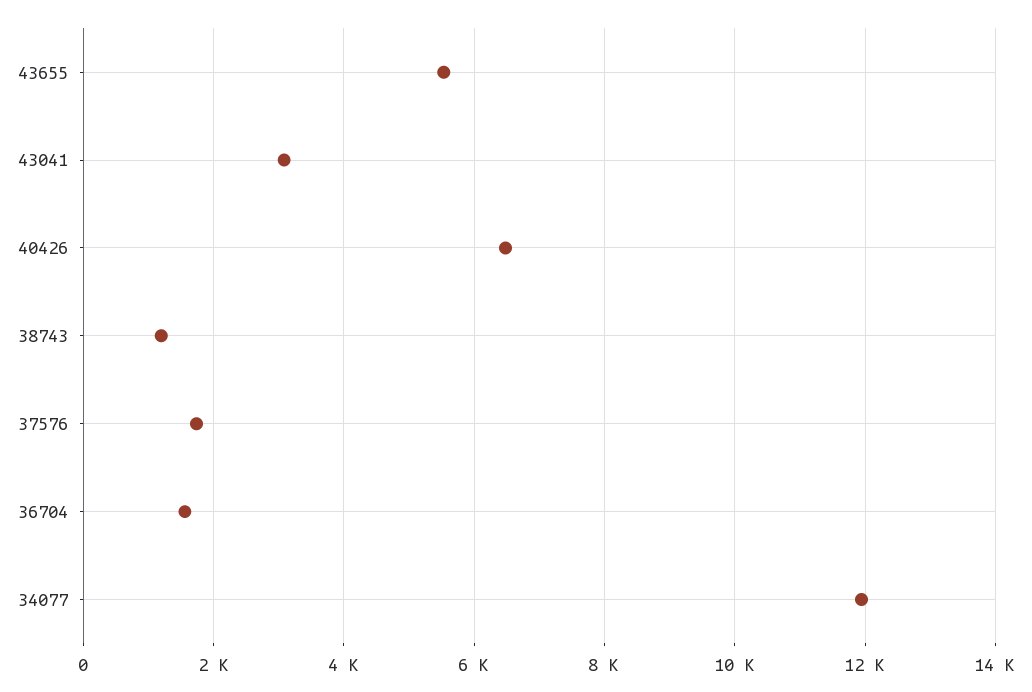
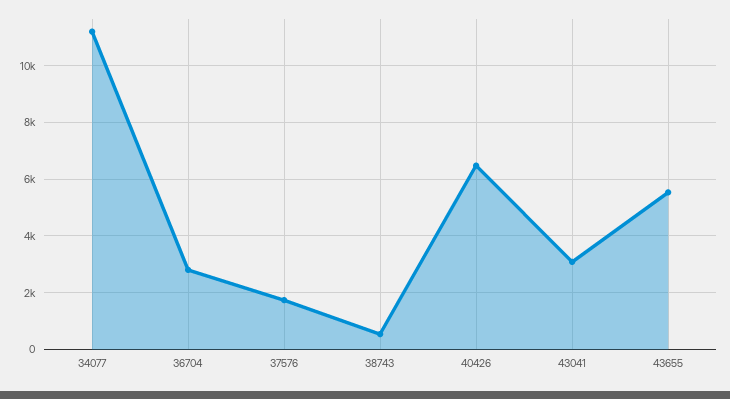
  {
    "43655": 5600,
    "43041": 3000,
    "40426": 6400,
-   "38743": 1200,
+   "38743": 500,
    "37576": 1800,
-   "36704": 1600,
+   "36704": 2750,
-   "34077": 12000
+   "34077": 11250
  }

